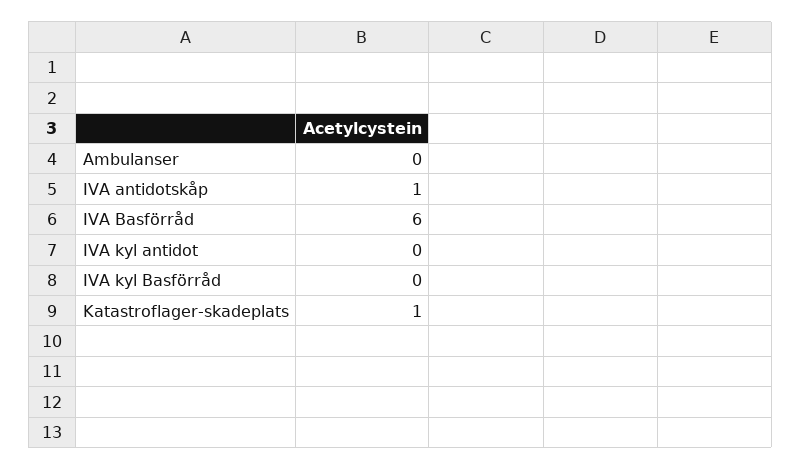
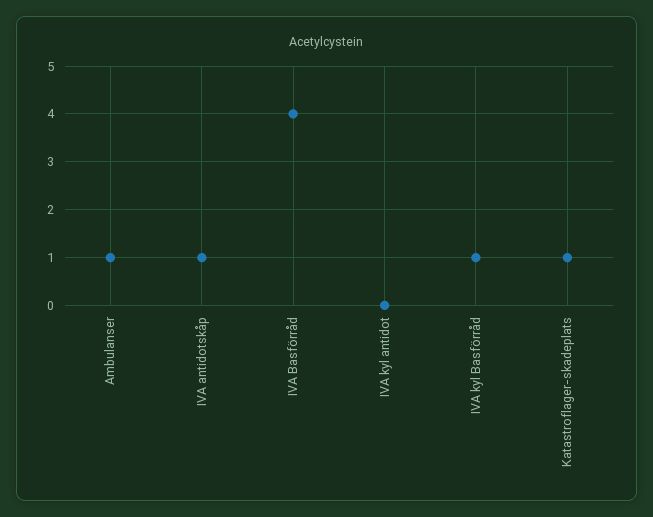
  {
-   "Ambulanser": 0,
+   "Ambulanser": 1,
    "IVA antidotskåp": 1,
-   "IVA Basförråd": 6,
+   "IVA Basförråd": 4,
    "IVA kyl antidot": 0,
-   "IVA kyl Basförråd": 0,
+   "IVA kyl Basförråd": 1,
    "Katastroflager-skadeplats": 1
  }

